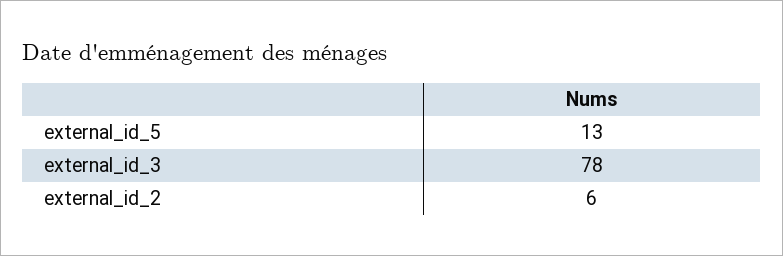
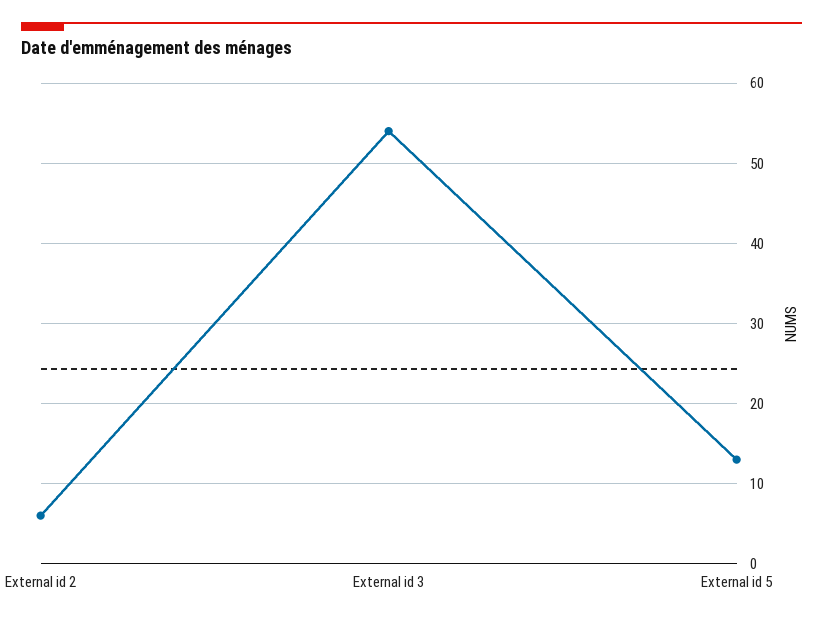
  {
    "external_id_5": 13,
-   "external_id_3": 78,
+   "external_id_3": 54,
    "external_id_2": 6
  }

